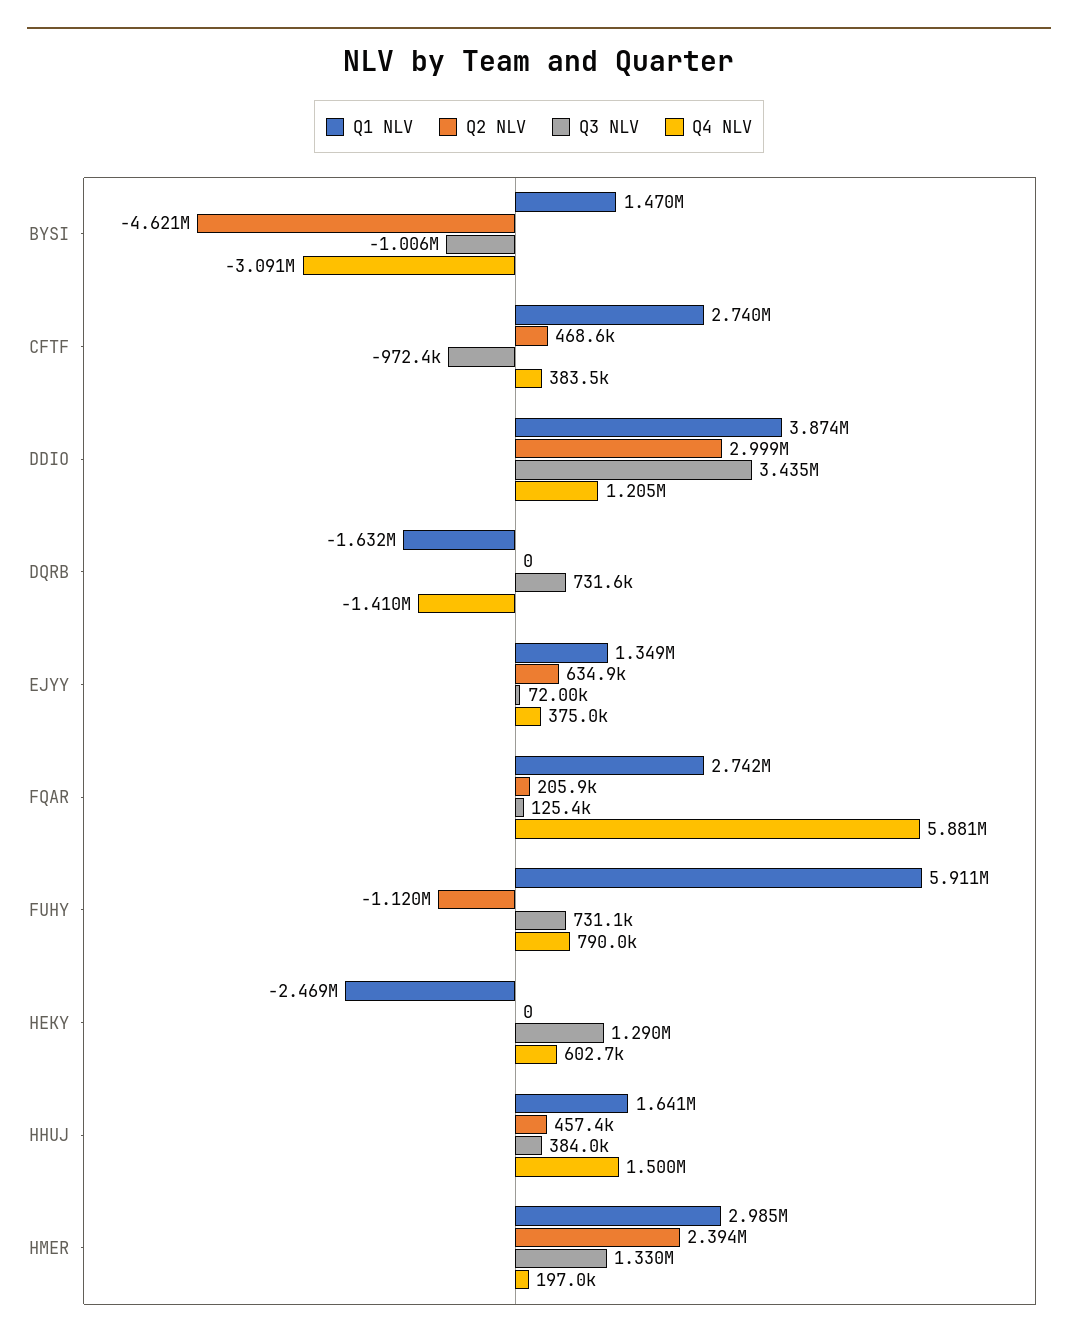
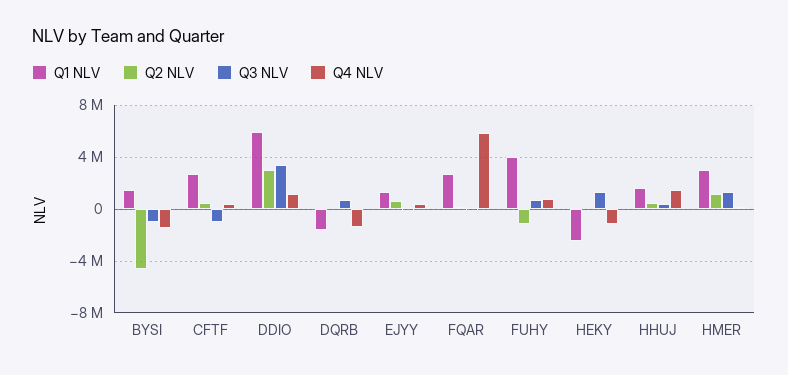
  {
    "Q1 NLV": {
      "BYSI": 1470000,
      "CFTF": 2740000,
-     "DDIO": 3874000,
+     "DDIO": 6000000,
      "DQRB": -1632000,
      "EJYY": 1349000,
      "FQAR": 2742000,
-     "FUHY": 5911000,
+     "FUHY": 4000000,
      "HEKY": -2469000,
      "HHUJ": 1641000,
      "HMER": 2985000
    },
    "Q2 NLV": {
      "BYSI": -4621000,
      "CFTF": 468600,
      "DDIO": 2999000,
      "DQRB": 0,
      "EJYY": 634900,
      "FQAR": 205900,
      "FUHY": -1120000,
      "HEKY": 0,
      "HHUJ": 457400,
-     "HMER": 2394000
+     "HMER": 1000000
    },
    "Q3 NLV": {
      "BYSI": -1006000,
      "CFTF": -972400,
      "DDIO": 3435000,
      "DQRB": 731600,
      "EJYY": 72000,
      "FQAR": 125400,
      "FUHY": 731100,
      "HEKY": 1290000,
      "HHUJ": 384000,
      "HMER": 1330000
    },
    "Q4 NLV": {
-     "BYSI": -3091000,
+     "BYSI": -1500000,
      "CFTF": 383500,
      "DDIO": 1205000,
      "DQRB": -1410000,
      "EJYY": 375000,
      "FQAR": 5881000,
      "FUHY": 790000,
-     "HEKY": 602700,
+     "HEKY": -1000000,
      "HHUJ": 1500000,
      "HMER": 197000
    }
  }

